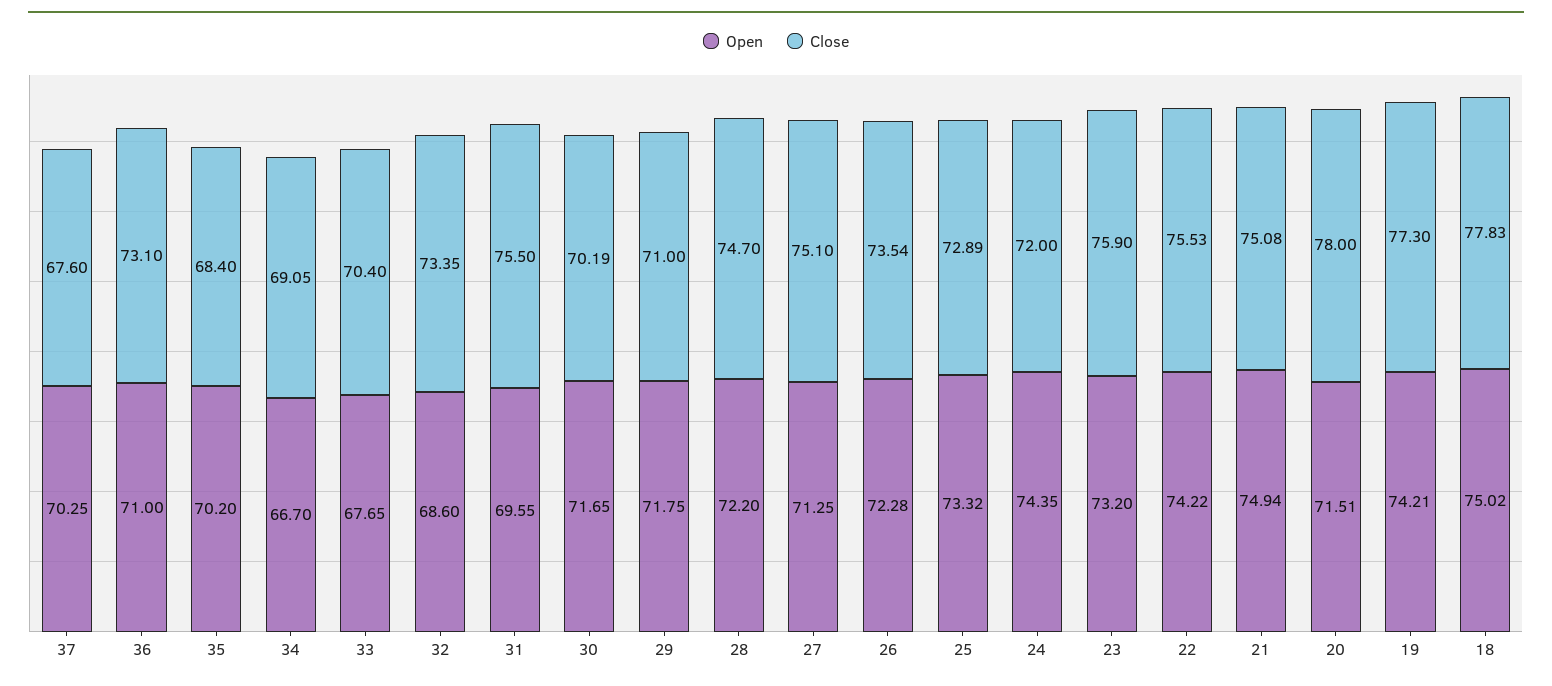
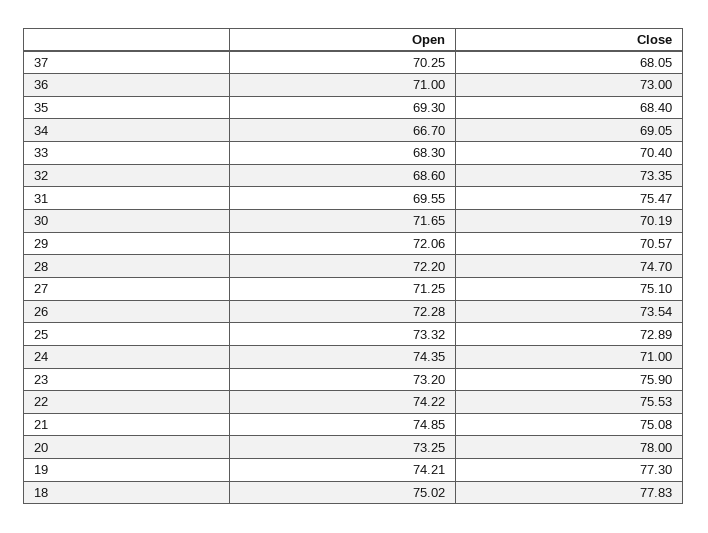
  {
    "Open": {
      "37": 70.25,
      "36": 71,
-     "35": 70.2,
+     "35": 69.3,
      "34": 66.7,
-     "33": 67.65,
+     "33": 68.3,
      "32": 68.6,
      "31": 69.55,
      "30": 71.65,
-     "29": 71.75,
+     "29": 72.06,
      "28": 72.2,
      "27": 71.25,
      "26": 72.28,
      "25": 73.32,
      "24": 74.35,
      "23": 73.2,
      "22": 74.22,
-     "21": 74.94,
+     "21": 74.85,
-     "20": 71.51,
+     "20": 73.25,
      "19": 74.21,
      "18": 75.02
    },
    "Close": {
-     "37": 67.6,
+     "37": 68.05,
-     "36": 73.1,
+     "36": 73,
      "35": 68.4,
      "34": 69.05,
      "33": 70.4,
      "32": 73.35,
-     "31": 75.5,
+     "31": 75.47,
      "30": 70.19,
-     "29": 71,
+     "29": 70.57,
      "28": 74.7,
      "27": 75.1,
      "26": 73.54,
      "25": 72.89,
-     "24": 72,
+     "24": 71,
      "23": 75.9,
      "22": 75.53,
      "21": 75.08,
      "20": 78,
      "19": 77.3,
      "18": 77.83
    }
  }

